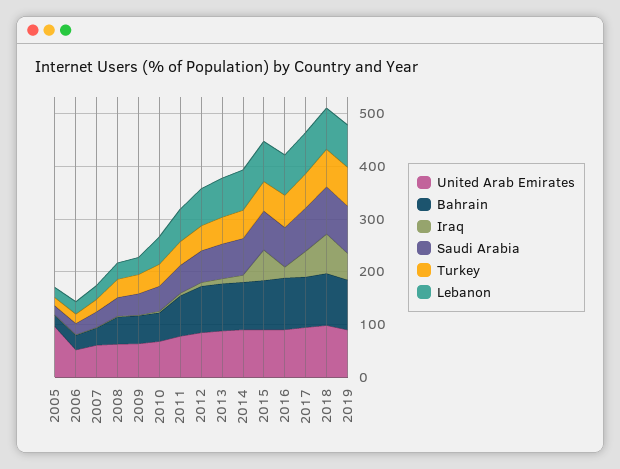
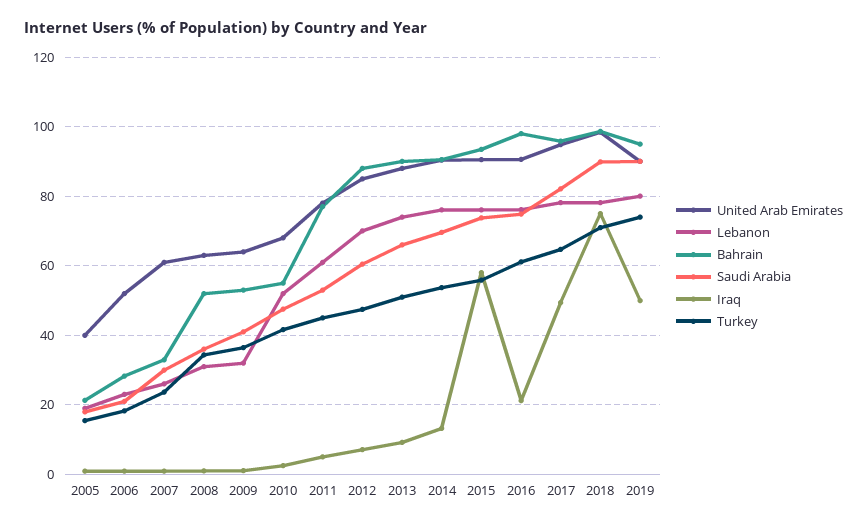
  {
    "United Arab Emirates": {
-     "2005": 100,
+     "2005": 40,
      "2006": 52,
      "2007": 62,
      "2008": 64,
      "2009": 64,
      "2010": 68,
      "2011": 78,
      "2012": 84,
      "2013": 88,
      "2014": 90,
      "2015": 90,
      "2016": 90,
      "2017": 94,
      "2018": 98,
      "2019": 90
    },
    "Bahrain": {
      "2005": 22,
      "2006": 28,
      "2007": 32,
      "2008": 52,
      "2009": 54,
      "2010": 56,
      "2011": 78,
      "2012": 88,
      "2013": 90,
      "2014": 90,
      "2015": 94,
      "2016": 98,
      "2017": 96,
      "2018": 98,
      "2019": 96
    },
    "Iraq": {
      "2005": 0,
      "2006": 0,
      "2007": 0,
      "2008": 2,
      "2009": 2,
      "2010": 2,
      "2011": 6,
      "2012": 8,
      "2013": 10,
      "2014": 14,
      "2015": 58,
      "2016": 22,
      "2017": 50,
      "2018": 76,
      "2019": 50
    },
    "Saudi Arabia": {
      "2005": 18,
      "2006": 22,
      "2007": 30,
      "2008": 36,
      "2009": 42,
      "2010": 48,
      "2011": 54,
      "2012": 60,
      "2013": 66,
      "2014": 70,
      "2015": 74,
      "2016": 74,
      "2017": 82,
      "2018": 90,
      "2019": 90
    },
    "Turkey": {
      "2005": 16,
      "2006": 18,
      "2007": 24,
      "2008": 34,
      "2009": 36,
      "2010": 42,
      "2011": 46,
      "2012": 48,
      "2013": 52,
      "2014": 54,
      "2015": 56,
      "2016": 62,
      "2017": 64,
      "2018": 72,
      "2019": 74
    },
    "Lebanon": {
      "2005": 20,
      "2006": 24,
      "2007": 26,
      "2008": 32,
      "2009": 32,
      "2010": 52,
      "2011": 62,
      "2012": 70,
      "2013": 74,
      "2014": 76,
      "2015": 76,
      "2016": 76,
      "2017": 78,
      "2018": 78,
      "2019": 80
    }
  }

